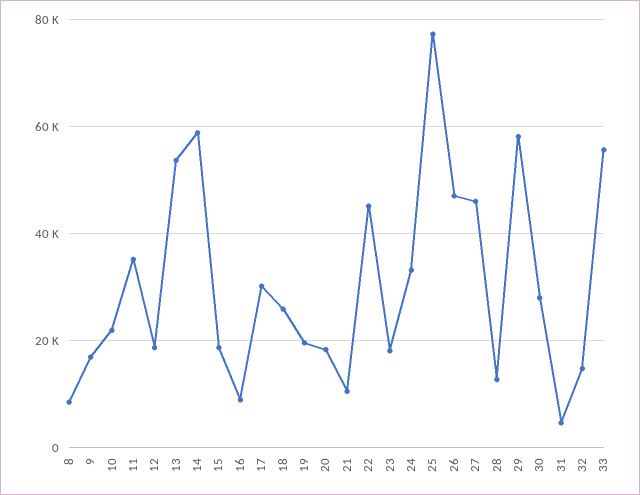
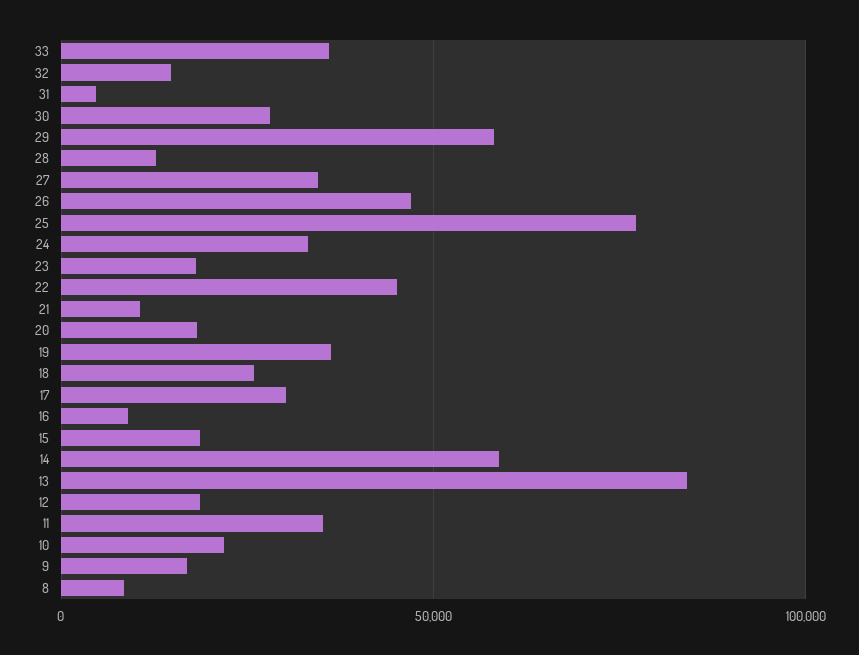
  {
    "8": 8000,
    "9": 16000,
    "10": 22000,
    "11": 36000,
    "12": 18000,
-   "13": 54000,
+   "13": 85000,
    "14": 58000,
    "15": 18000,
    "16": 8000,
    "17": 30000,
    "18": 26000,
-   "19": 20000,
+   "19": 35000,
    "20": 18000,
    "21": 10000,
    "22": 46000,
    "23": 18000,
    "24": 34000,
    "25": 78000,
    "26": 48000,
-   "27": 46000,
+   "27": 35000,
    "28": 12000,
    "29": 58000,
    "30": 28000,
    "31": 4000,
    "32": 14000,
-   "33": 56000
+   "33": 35000
  }

